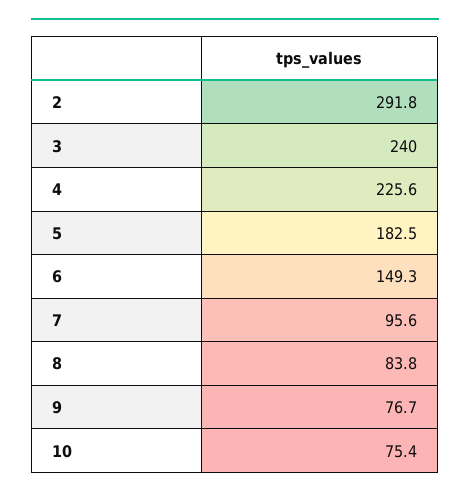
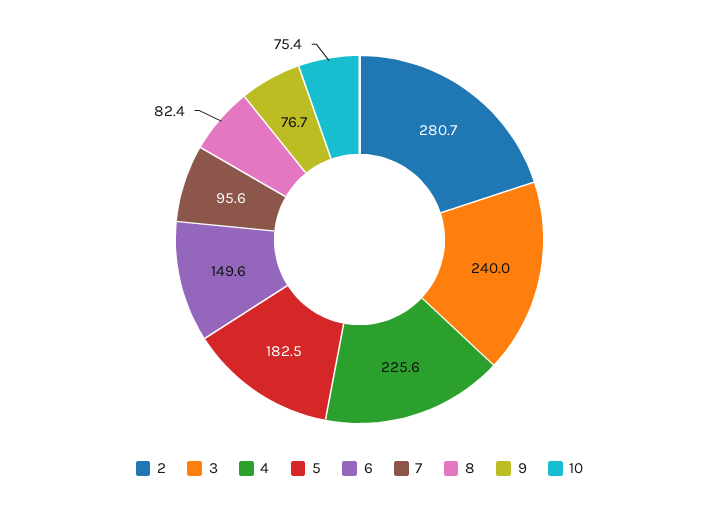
  {
-   "2": 291.8,
+   "2": 280.7,
    "3": 240,
    "4": 225.6,
    "5": 182.5,
-   "6": 149.3,
+   "6": 149.6,
    "7": 95.6,
-   "8": 83.8,
+   "8": 82.4,
    "9": 76.7,
    "10": 75.4
  }

